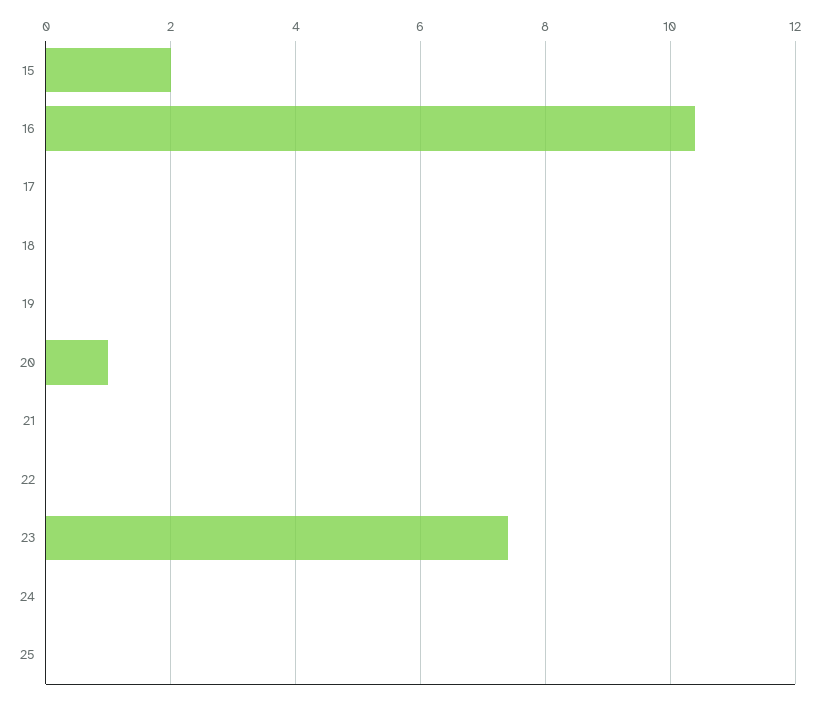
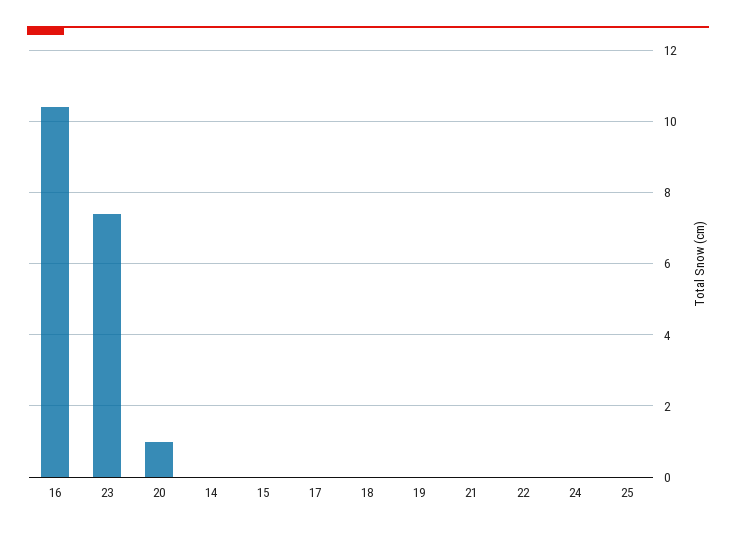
  {
-   "15": 2,
+   "15": 0,
    "16": 10.5,
    "17": 0,
    "18": 0,
    "19": 0,
    "20": 1,
    "21": 0,
    "22": 0,
    "23": 7.5,
    "24": 0,
-   "25": 0
+   "25": 0,
+   "14": 0
  }

